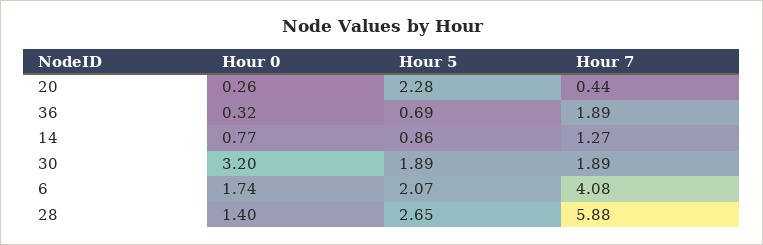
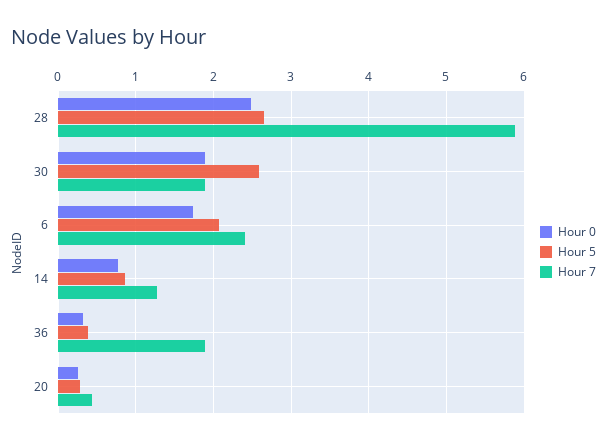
  {
    "Hour 0": {
      "20": 0.26,
      "36": 0.32,
      "14": 0.77,
-     "30": 3.2,
+     "30": 1.9,
      "6": 1.74,
-     "28": 1.4
+     "28": 2.5
    },
    "Hour 5": {
-     "20": 2.28,
+     "20": 0.3,
-     "36": 0.69,
+     "36": 0.4,
      "14": 0.86,
-     "30": 1.89,
+     "30": 2.6,
      "6": 2.07,
      "28": 2.65
    },
    "Hour 7": {
      "20": 0.44,
      "36": 1.89,
      "14": 1.27,
      "30": 1.89,
-     "6": 4.08,
+     "6": 2.4,
      "28": 5.88
    }
  }

